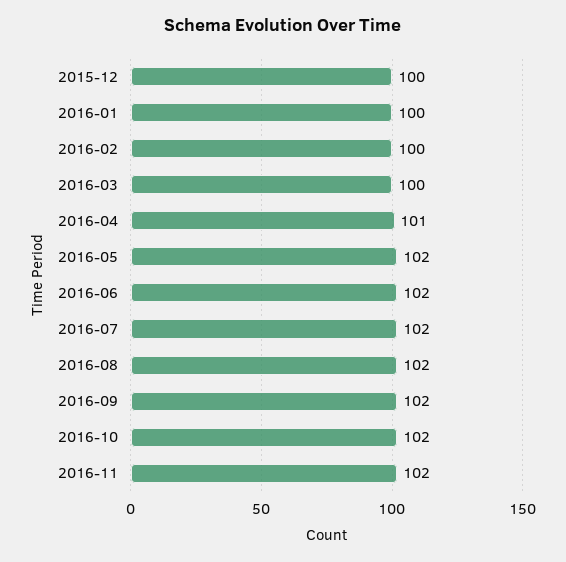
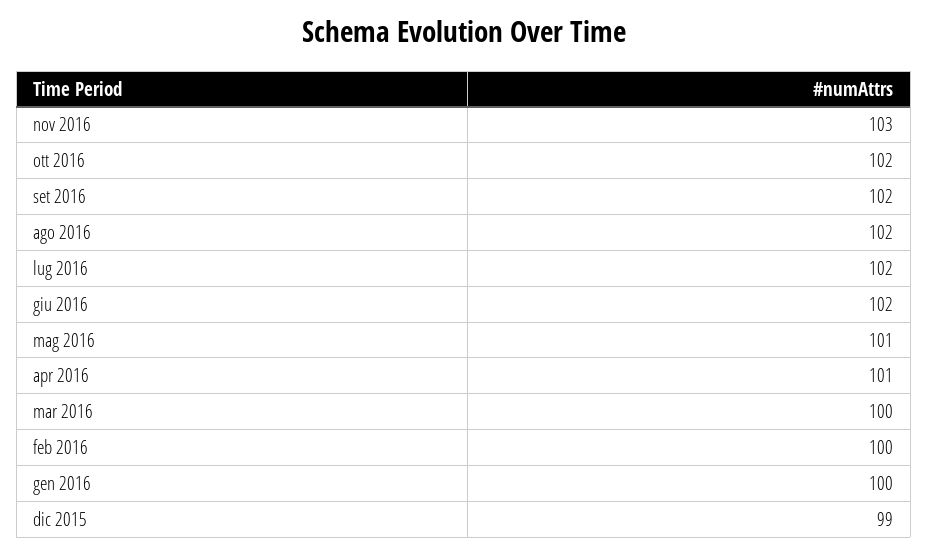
  {
-   "2015-12": 100,
+   "2015-12": 99,
    "2016-01": 100,
    "2016-02": 100,
    "2016-03": 100,
    "2016-04": 101,
-   "2016-05": 102,
+   "2016-05": 101,
    "2016-06": 102,
    "2016-07": 102,
    "2016-08": 102,
    "2016-09": 102,
    "2016-10": 102,
-   "2016-11": 102
+   "2016-11": 103
  }

